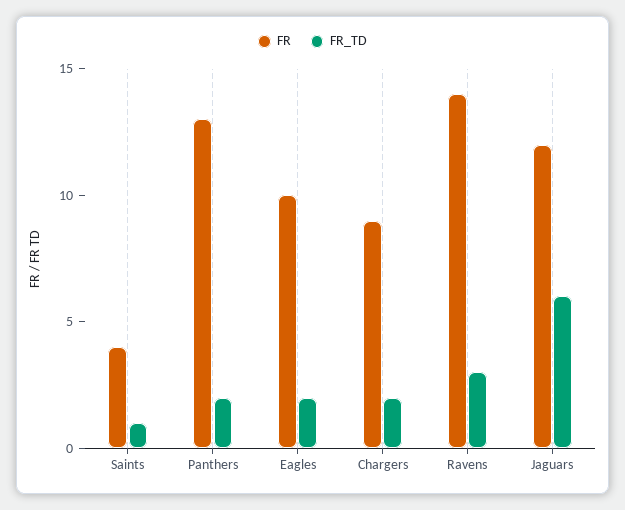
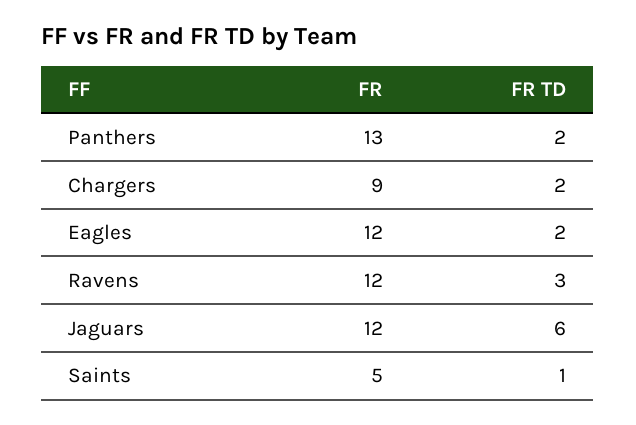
  {
    "FR": {
-     "Saints": 4,
+     "Saints": 5,
      "Panthers": 13,
-     "Eagles": 10,
+     "Eagles": 12,
      "Chargers": 9,
-     "Ravens": 14,
+     "Ravens": 12,
      "Jaguars": 12
    },
    "FR_TD": {
      "Saints": 1,
      "Panthers": 2,
      "Eagles": 2,
      "Chargers": 2,
      "Ravens": 3,
      "Jaguars": 6
    }
  }

